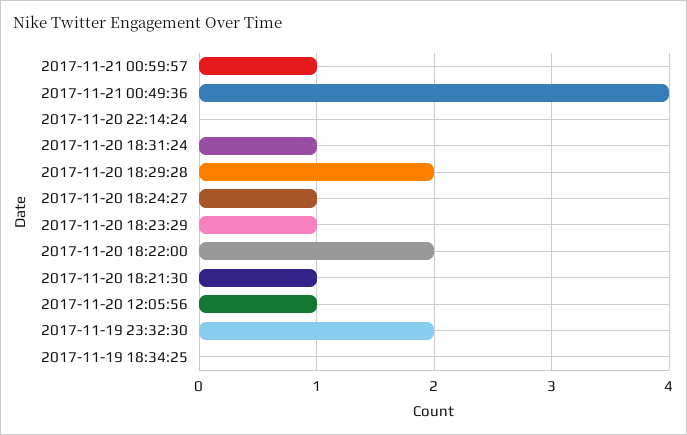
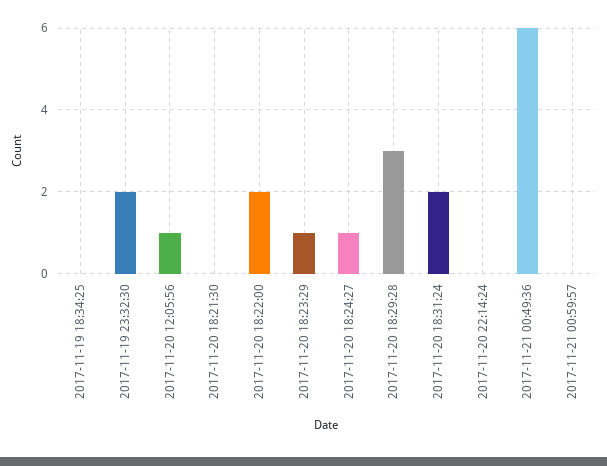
  {
-   "2017-11-21 00:59:57": 1,
+   "2017-11-21 00:59:57": 0,
-   "2017-11-21 00:49:36": 4,
+   "2017-11-21 00:49:36": 6,
    "2017-11-20 22:14:24": 0,
-   "2017-11-20 18:31:24": 1,
+   "2017-11-20 18:31:24": 2,
-   "2017-11-20 18:29:28": 2,
+   "2017-11-20 18:29:28": 3,
    "2017-11-20 18:24:27": 1,
    "2017-11-20 18:23:29": 1,
    "2017-11-20 18:22:00": 2,
-   "2017-11-20 18:21:30": 1,
+   "2017-11-20 18:21:30": 0,
    "2017-11-20 12:05:56": 1,
    "2017-11-19 23:32:30": 2,
    "2017-11-19 18:34:25": 0
  }

